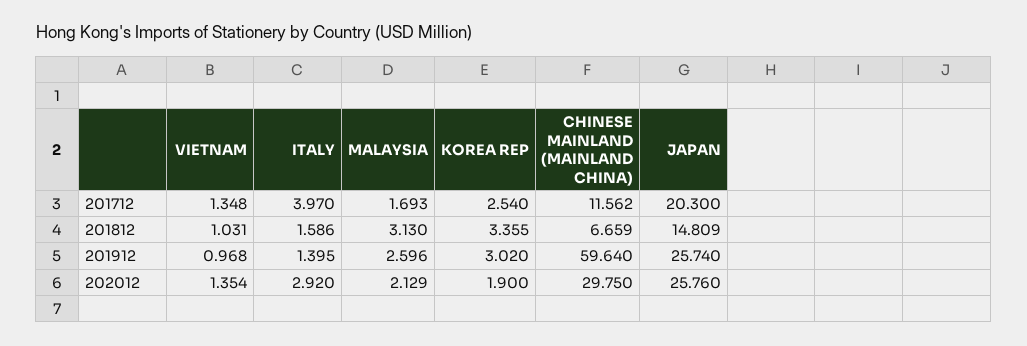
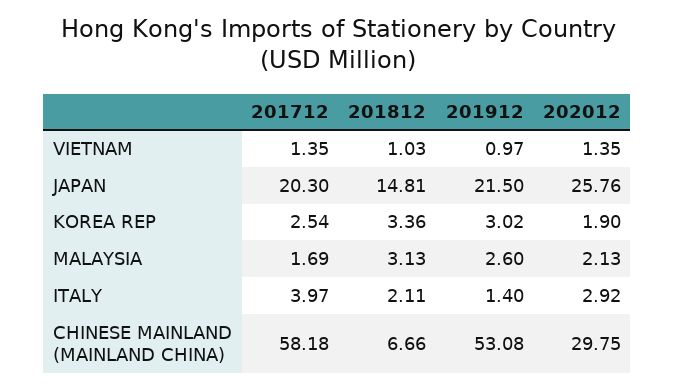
  {
    "VIETNAM": {
      "201712": 1.348,
      "201812": 1.031,
      "201912": 0.968,
      "202012": 1.354
    },
    "ITALY": {
      "201712": 3.97,
-     "201812": 1.586,
+     "201812": 2.11,
      "201912": 1.395,
      "202012": 2.92
    },
    "MALAYSIA": {
      "201712": 1.693,
      "201812": 3.13,
      "201912": 2.596,
      "202012": 2.129
    },
    "KOREA REP": {
      "201712": 2.54,
      "201812": 3.355,
      "201912": 3.02,
      "202012": 1.9
    },
    "CHINESE MAINLAND (MAINLAND CHINA)": {
-     "201712": 11.562,
+     "201712": 58.18,
      "201812": 6.659,
-     "201912": 59.64,
+     "201912": 53.08,
      "202012": 29.75
    },
    "JAPAN": {
      "201712": 20.3,
      "201812": 14.809,
-     "201912": 25.74,
+     "201912": 21.5,
      "202012": 25.76
    }
  }

